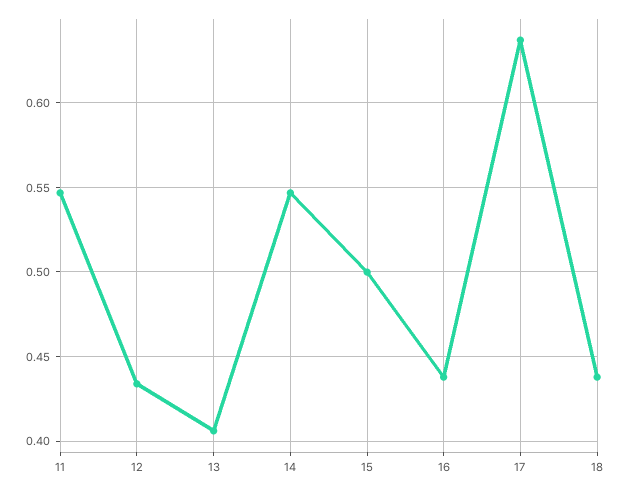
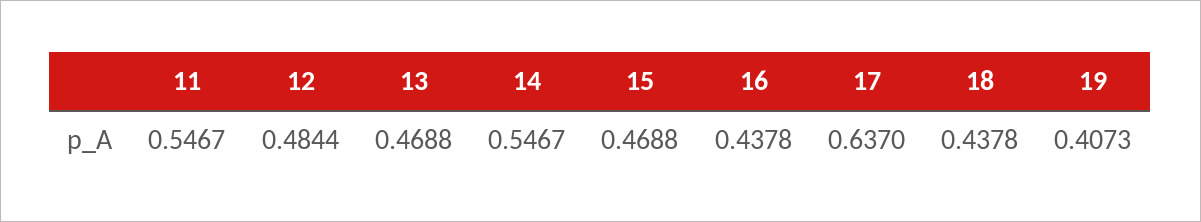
  {
    "11": 0.5467,
-   "12": 0.435,
+   "12": 0.4844,
-   "13": 0.405,
+   "13": 0.4688,
    "14": 0.5467,
-   "15": 0.5,
+   "15": 0.4688,
    "16": 0.4378,
    "17": 0.637,
-   "18": 0.4378
+   "18": 0.4378,
+   "19": 0.4073
  }

